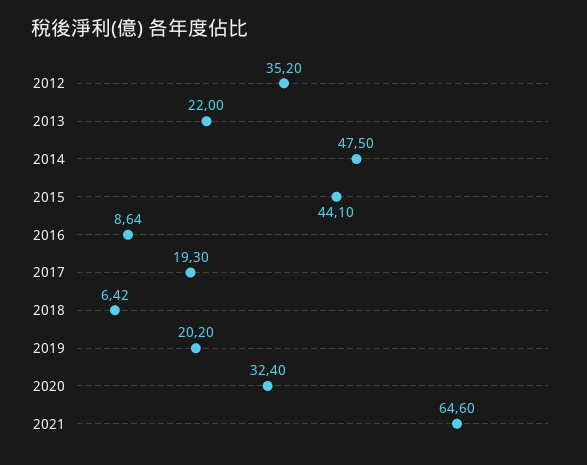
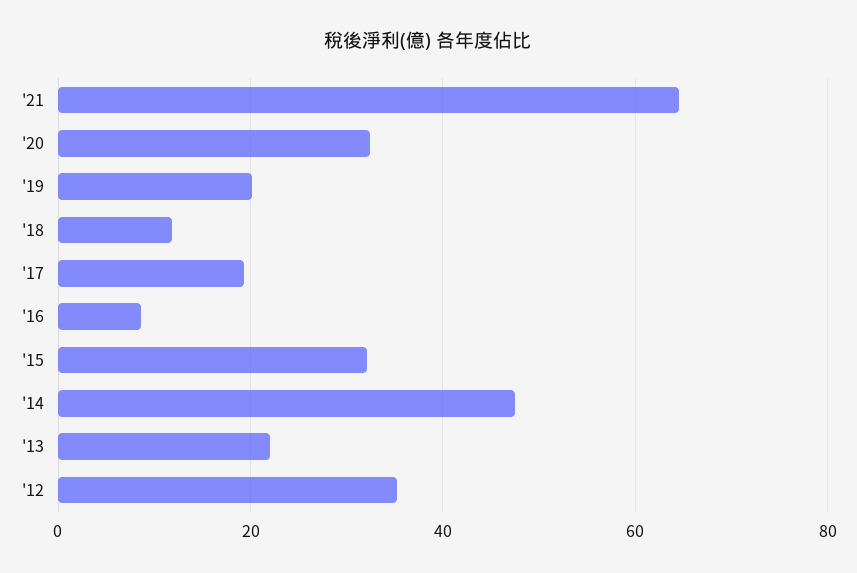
  {
    "2012": 35.2,
    "2013": 22,
    "2014": 47.5,
-   "2015": 44.1,
+   "2015": 32,
    "2016": 8.64,
    "2017": 19.3,
-   "2018": 6.42,
+   "2018": 12,
    "2019": 20.2,
    "2020": 32.4,
    "2021": 64.6
  }

